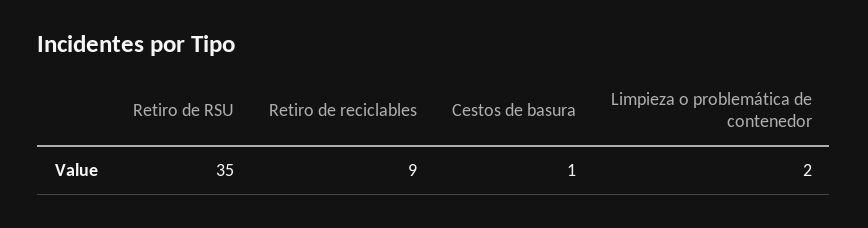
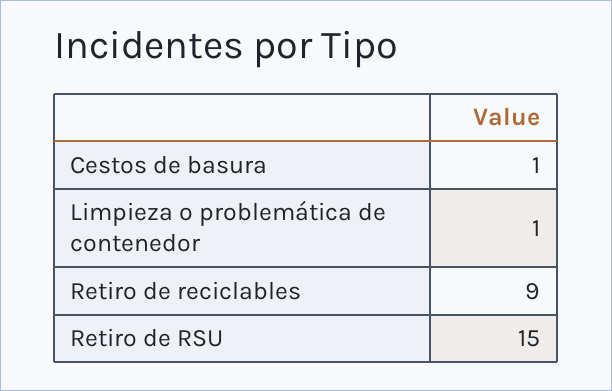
  {
-   "Retiro de RSU": 35,
+   "Retiro de RSU": 15,
    "Retiro de reciclables": 9,
    "Cestos de basura": 1,
-   "Limpieza o problemática de contenedor": 2
+   "Limpieza o problemática de contenedor": 1
  }

